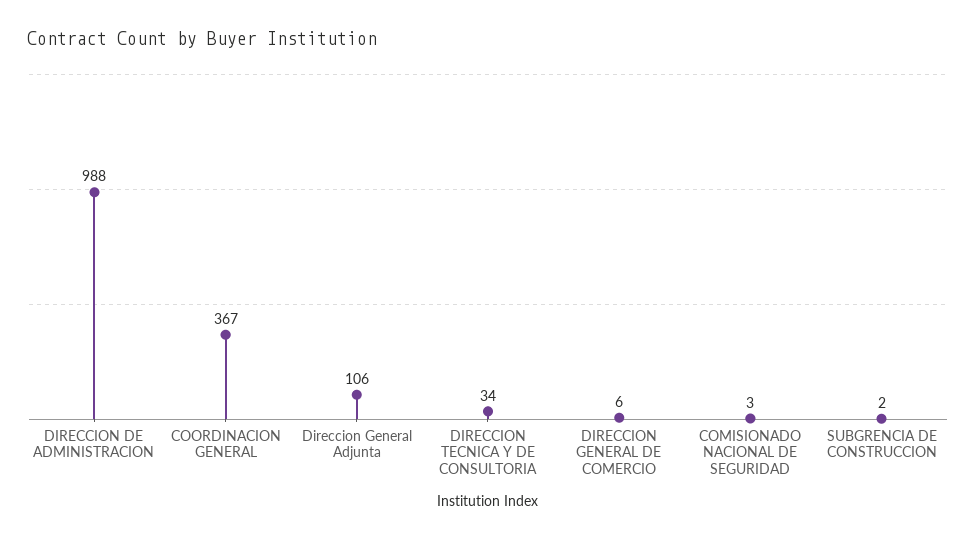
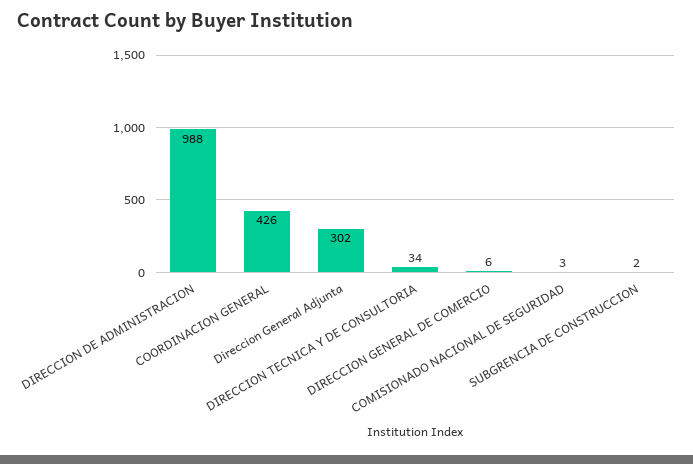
  {
    "DIRECCION DE ADMINISTRACION": 988,
-   "COORDINACION GENERAL": 367,
+   "COORDINACION GENERAL": 426,
-   "Direccion General Adjunta": 106,
+   "Direccion General Adjunta": 302,
    "DIRECCION TECNICA Y DE CONSULTORIA": 34,
    "DIRECCION GENERAL DE COMERCIO": 6,
    "COMISIONADO NACIONAL DE SEGURIDAD": 3,
    "SUBGRENCIA DE CONSTRUCCION": 2
  }

